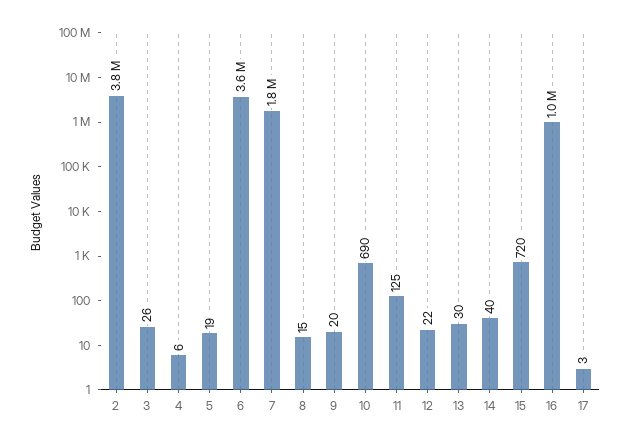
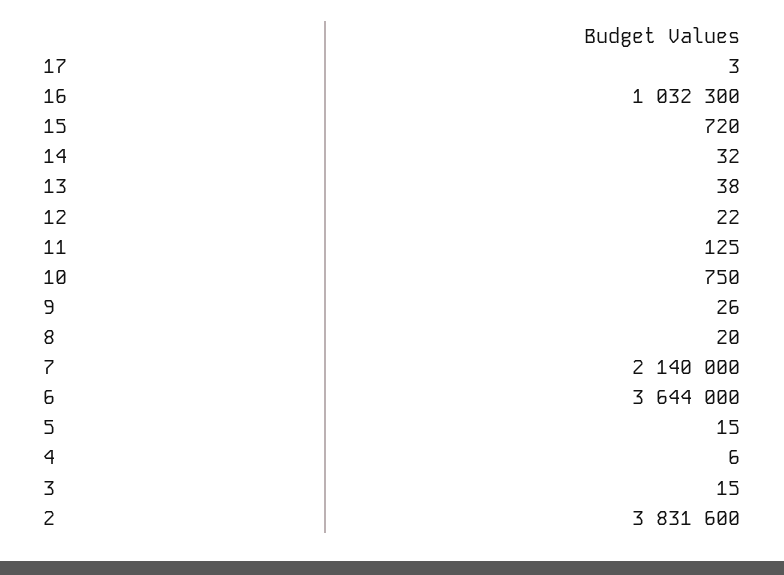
  {
    "2": 3831600,
-   "3": 26,
+   "3": 15,
    "4": 6,
-   "5": 19,
+   "5": 15,
    "6": 3644000,
-   "7": 1800000,
+   "7": 2140000,
-   "8": 15,
+   "8": 20,
-   "9": 20,
+   "9": 26,
-   "10": 690,
+   "10": 750,
    "11": 125,
    "12": 22,
-   "13": 30,
+   "13": 38,
-   "14": 40,
+   "14": 32,
    "15": 720,
    "16": 1032300,
    "17": 3
  }

